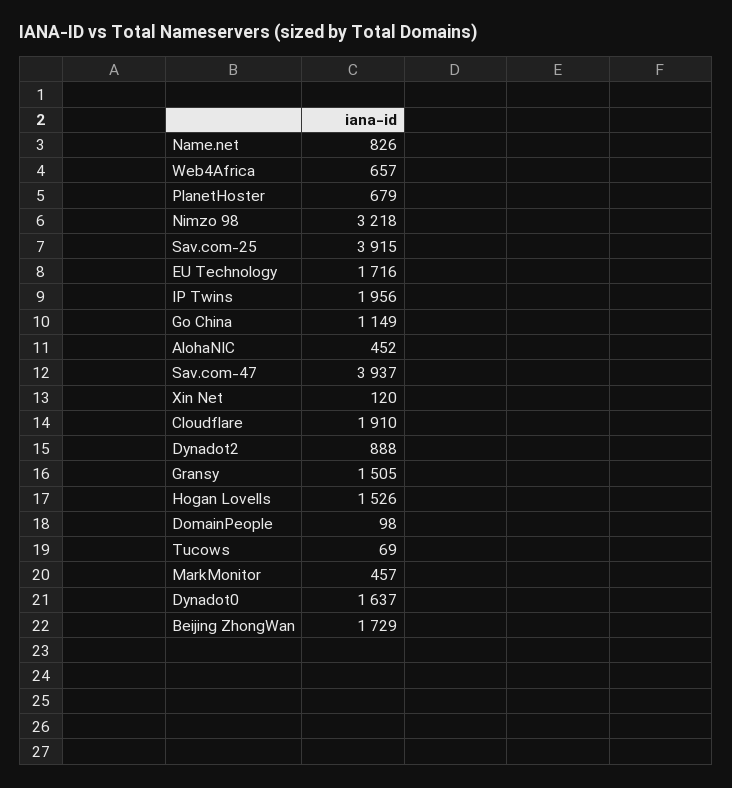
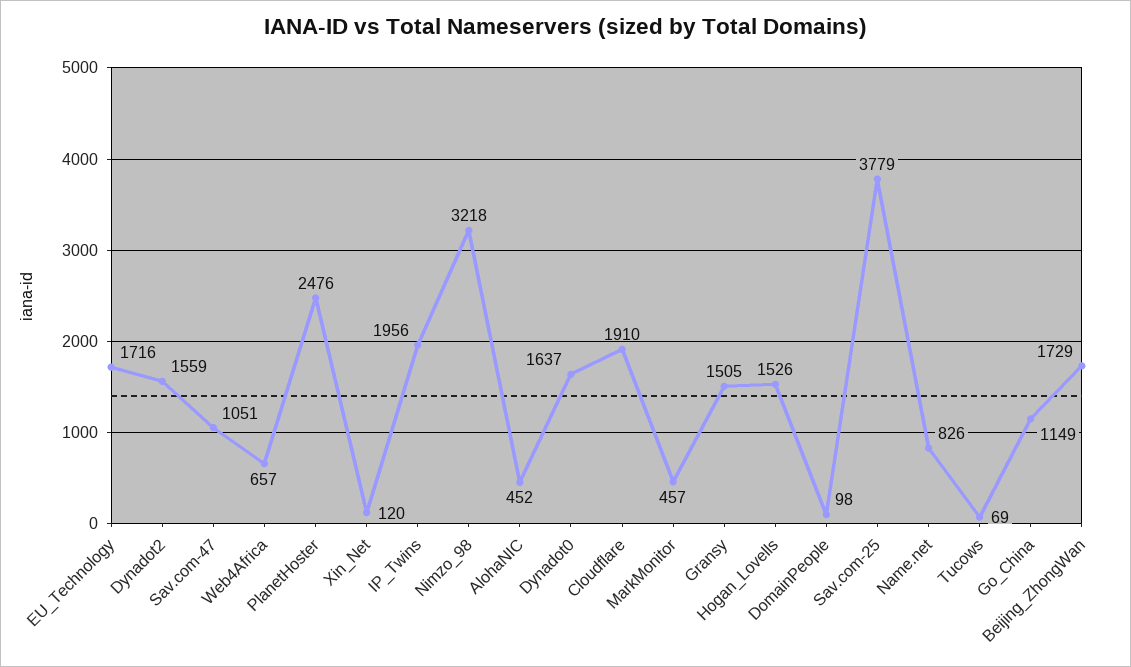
  {
    "Name.net": 826,
    "Web4Africa": 657,
-   "PlanetHoster": 679,
+   "PlanetHoster": 2476,
    "Nimzo 98": 3218,
-   "Sav.com-25": 3915,
+   "Sav.com-25": 3779,
    "EU Technology": 1716,
    "IP Twins": 1956,
    "Go China": 1149,
    "AlohaNIC": 452,
-   "Sav.com-47": 3937,
+   "Sav.com-47": 1051,
    "Xin Net": 120,
    "Cloudflare": 1910,
-   "Dynadot2": 888,
+   "Dynadot2": 1559,
    "Gransy": 1505,
    "Hogan Lovells": 1526,
    "DomainPeople": 98,
    "Tucows": 69,
    "MarkMonitor": 457,
    "Dynadot0": 1637,
    "Beijing ZhongWan": 1729
  }

